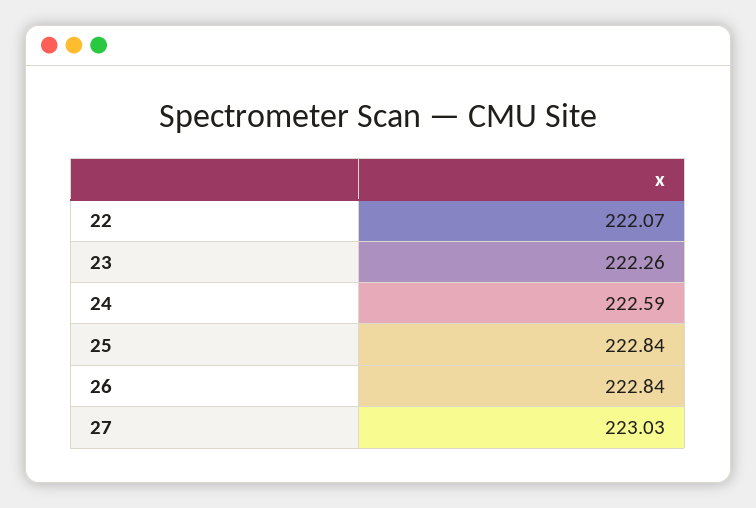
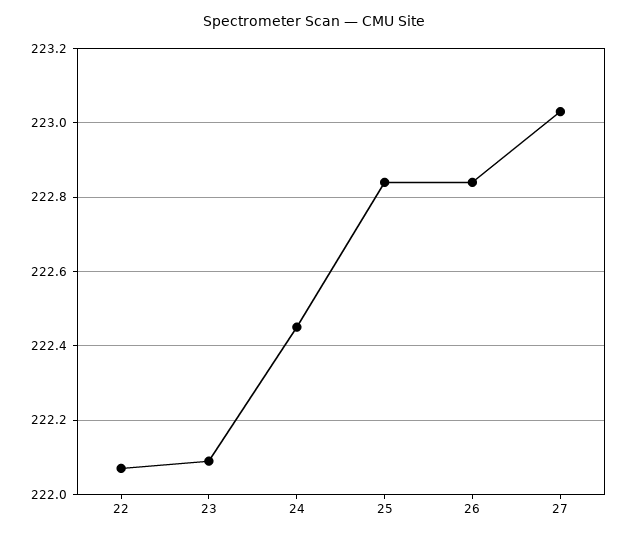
  {
    "22": 222.07,
-   "23": 222.26,
+   "23": 222.1,
-   "24": 222.59,
+   "24": 222.45,
    "25": 222.84,
    "26": 222.84,
    "27": 223.03
  }

